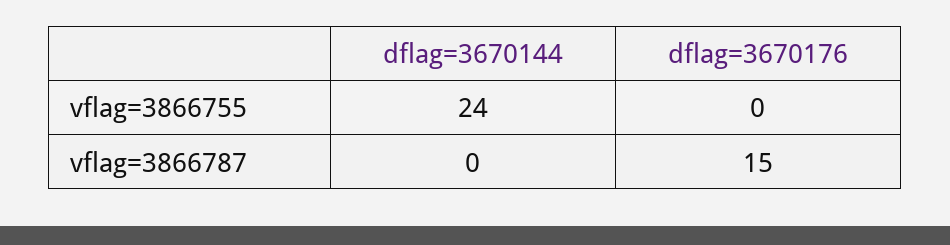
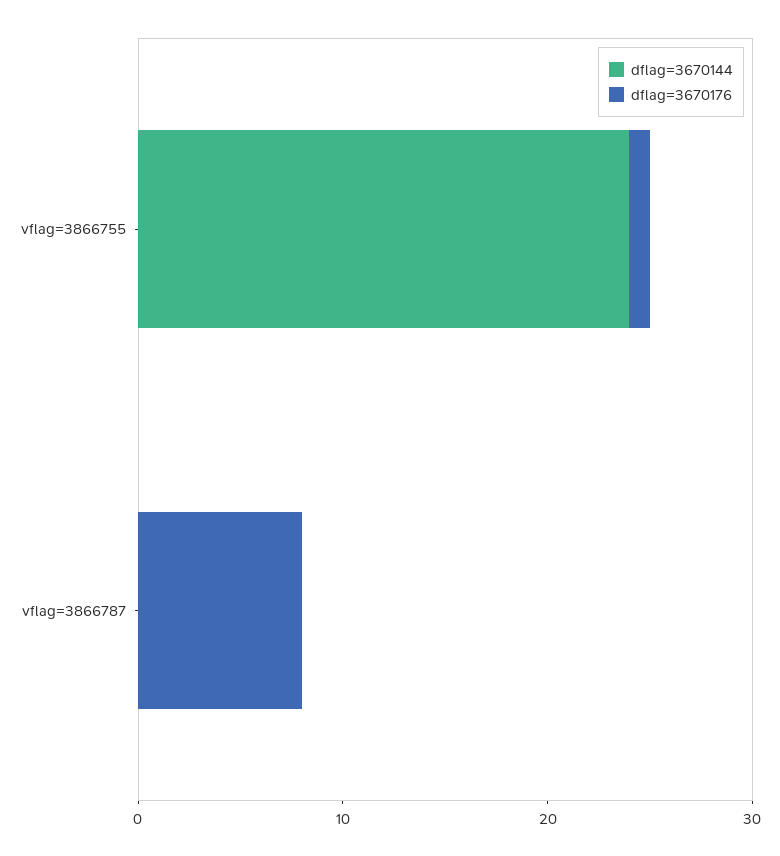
  {
    "dflag=3670144": {
      "vflag=3866755": 24,
      "vflag=3866787": 0
    },
    "dflag=3670176": {
-     "vflag=3866755": 0,
+     "vflag=3866755": 1,
-     "vflag=3866787": 15
+     "vflag=3866787": 8
    }
  }

